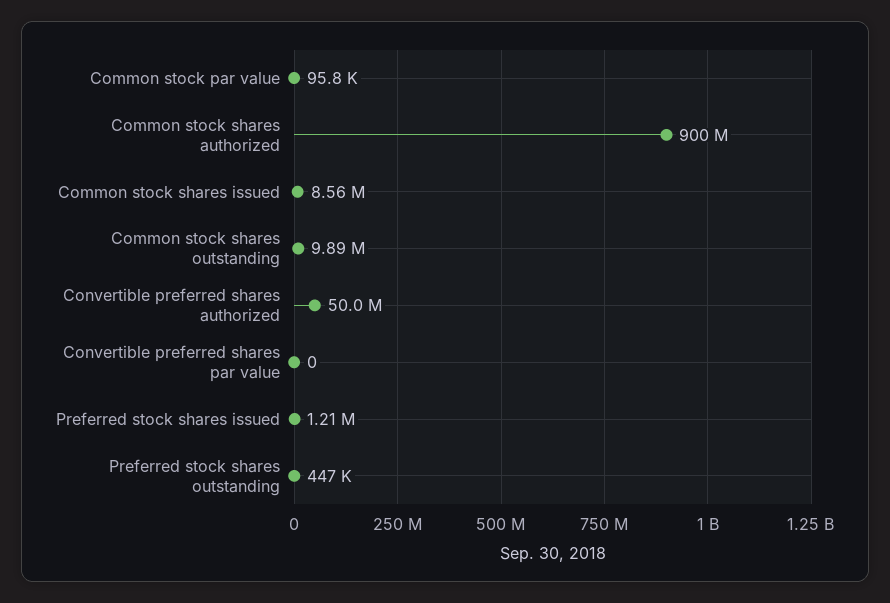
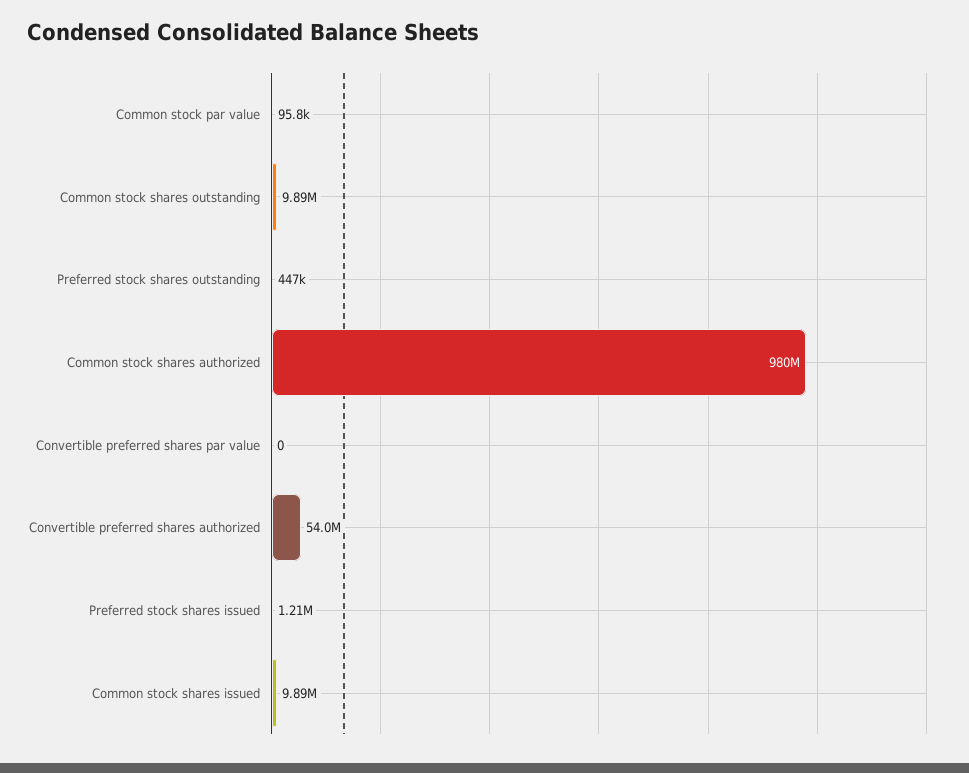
  {
    "Common stock par value": 95800,
-   "Common stock shares authorized": 900000000,
+   "Common stock shares authorized": 980000000,
-   "Common stock shares issued": 8560000,
+   "Common stock shares issued": 9890000,
    "Common stock shares outstanding": 9890000,
-   "Convertible preferred shares authorized": 50000000,
+   "Convertible preferred shares authorized": 54000000,
    "Convertible preferred shares par value": 0,
    "Preferred stock shares issued": 1210000,
    "Preferred stock shares outstanding": 447000
  }

